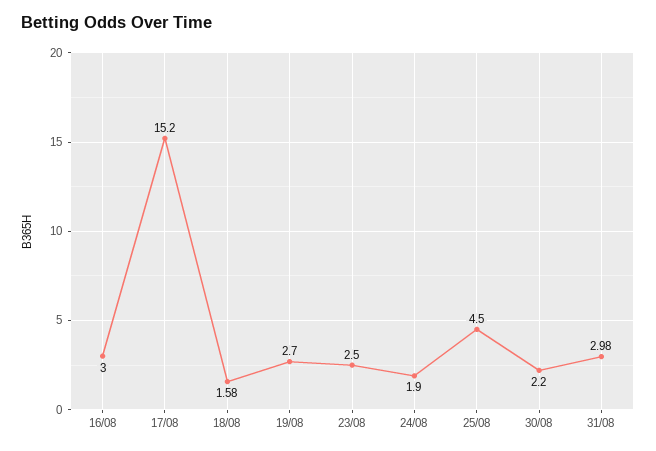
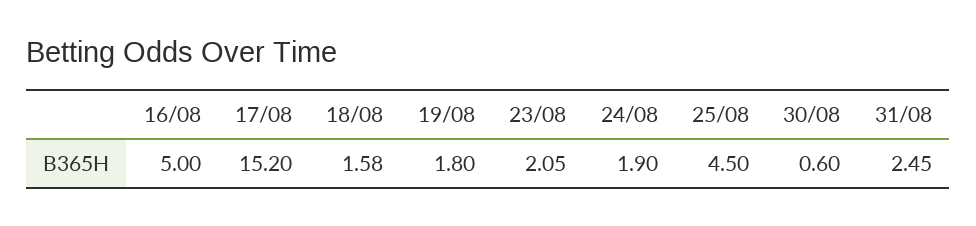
  {
-   "16/08": 3,
+   "16/08": 5,
    "17/08": 15.2,
    "18/08": 1.58,
-   "19/08": 2.7,
+   "19/08": 1.8,
-   "23/08": 2.5,
+   "23/08": 2.05,
    "24/08": 1.9,
    "25/08": 4.5,
-   "30/08": 2.2,
+   "30/08": 0.6,
-   "31/08": 2.98
+   "31/08": 2.45
  }

